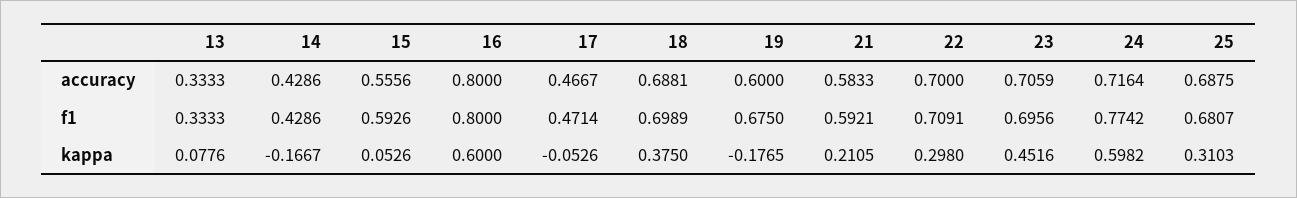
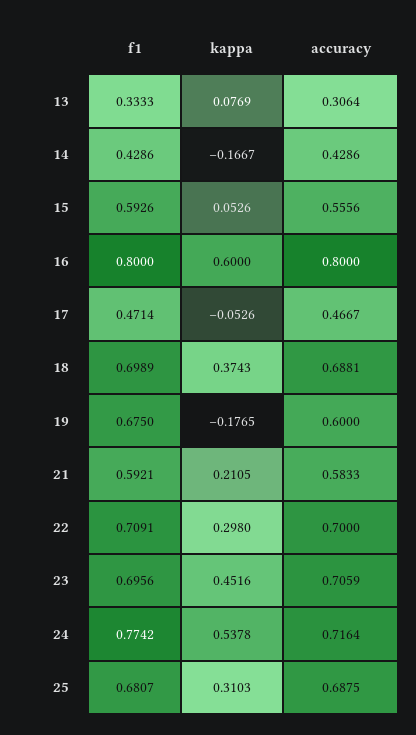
  {
    "13": {
-     "accuracy": 0.3333,
+     "accuracy": 0.3064,
      "f1": 0.3333,
-     "kappa": 0.0776
+     "kappa": 0.0769
    },
    "14": {
      "accuracy": 0.4286,
      "f1": 0.4286,
      "kappa": -0.1667
    },
    "15": {
      "accuracy": 0.5556,
      "f1": 0.5926,
      "kappa": 0.0526
    },
    "16": {
      "accuracy": 0.8,
      "f1": 0.8,
      "kappa": 0.6
    },
    "17": {
      "accuracy": 0.4667,
      "f1": 0.4714,
      "kappa": -0.0526
    },
    "18": {
      "accuracy": 0.6881,
      "f1": 0.6989,
-     "kappa": 0.375
+     "kappa": 0.3743
    },
    "19": {
      "accuracy": 0.6,
      "f1": 0.675,
      "kappa": -0.1765
    },
    "21": {
      "accuracy": 0.5833,
      "f1": 0.5921,
      "kappa": 0.2105
    },
    "22": {
      "accuracy": 0.7,
      "f1": 0.7091,
      "kappa": 0.298
    },
    "23": {
      "accuracy": 0.7059,
      "f1": 0.6956,
      "kappa": 0.4516
    },
    "24": {
      "accuracy": 0.7164,
      "f1": 0.7742,
-     "kappa": 0.5982
+     "kappa": 0.5378
    },
    "25": {
      "accuracy": 0.6875,
      "f1": 0.6807,
      "kappa": 0.3103
    }
  }

